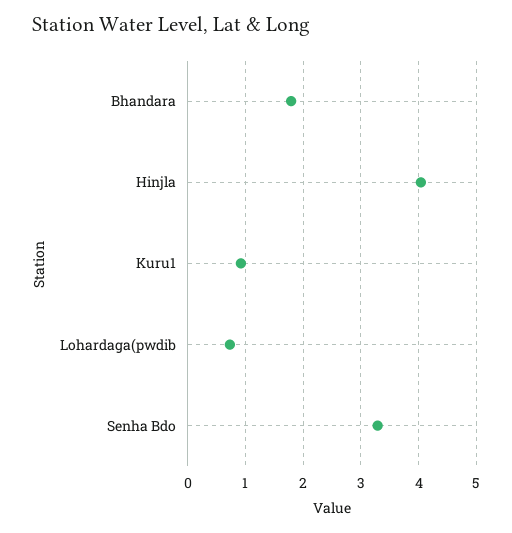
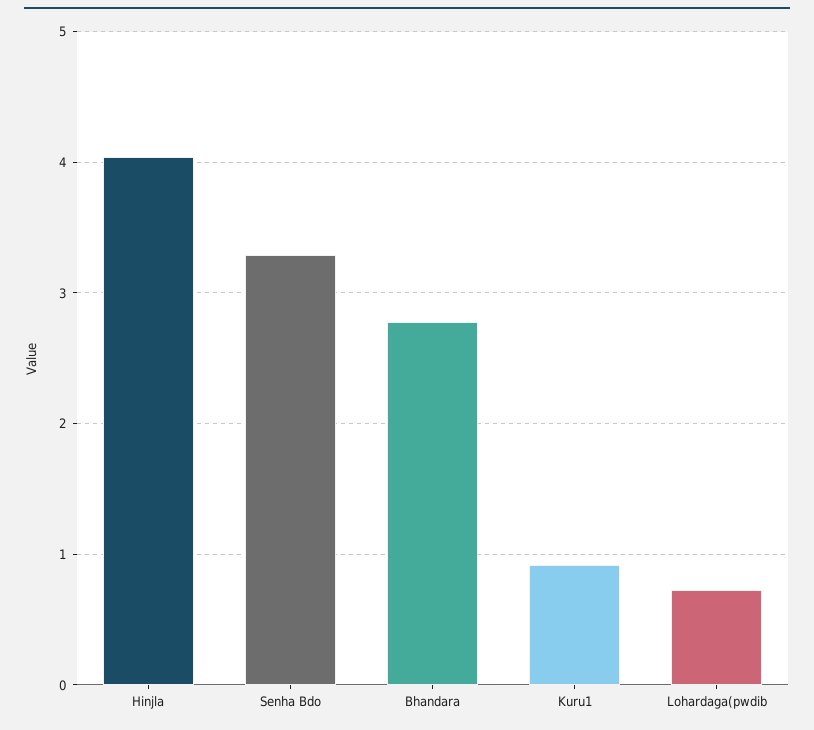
  {
-   "Bhandara": 1.8,
+   "Bhandara": 2.8,
    "Hinjla": 4,
    "Kuru1": 0.9,
    "Lohardaga(pwdib": 0.7,
    "Senha Bdo": 3.3
  }

